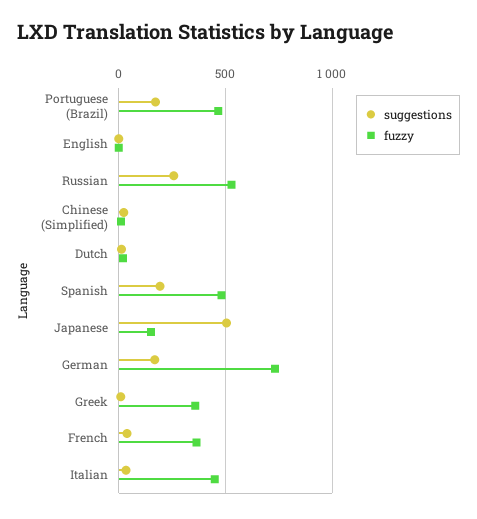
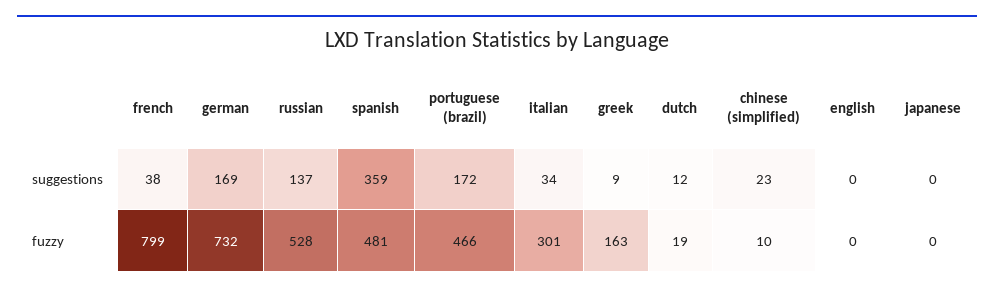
  {
    "suggestions": {
      "Portuguese (Brazil)": 172,
      "English": 0,
-     "Russian": 250,
+     "Russian": 137,
      "Chinese (Simplified)": 23,
      "Dutch": 12,
-     "Spanish": 200,
+     "Spanish": 359,
-     "Japanese": 500,
+     "Japanese": 0,
      "German": 169,
      "Greek": 9,
      "French": 38,
      "Italian": 34
    },
    "fuzzy": {
      "Portuguese (Brazil)": 466,
      "English": 0,
      "Russian": 528,
      "Chinese (Simplified)": 10,
      "Dutch": 19,
      "Spanish": 481,
-     "Japanese": 150,
+     "Japanese": 0,
      "German": 732,
-     "Greek": 350,
+     "Greek": 163,
-     "French": 350,
+     "French": 799,
-     "Italian": 450
+     "Italian": 301
    }
  }

